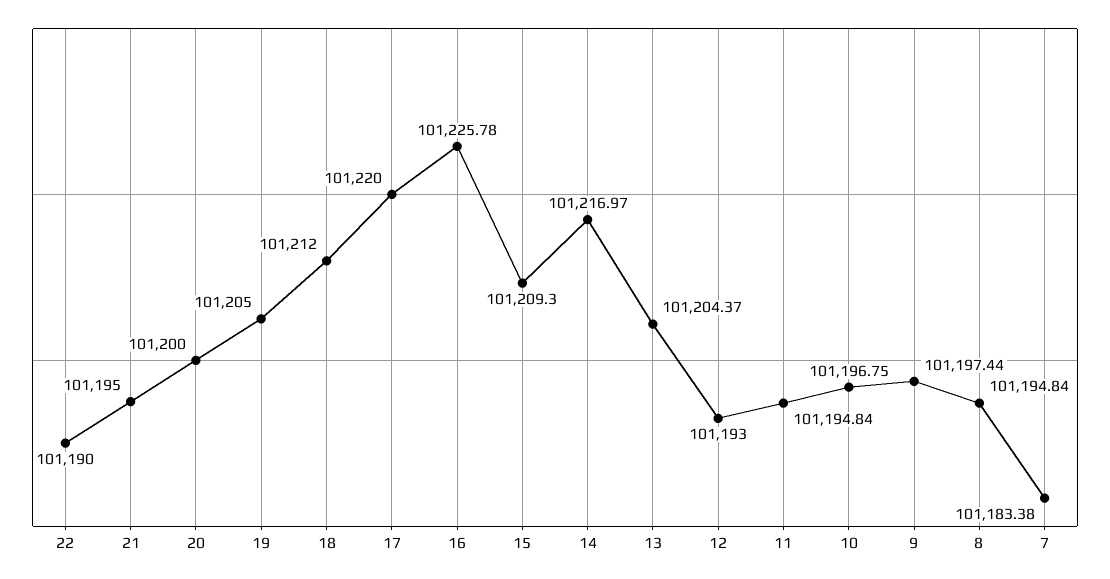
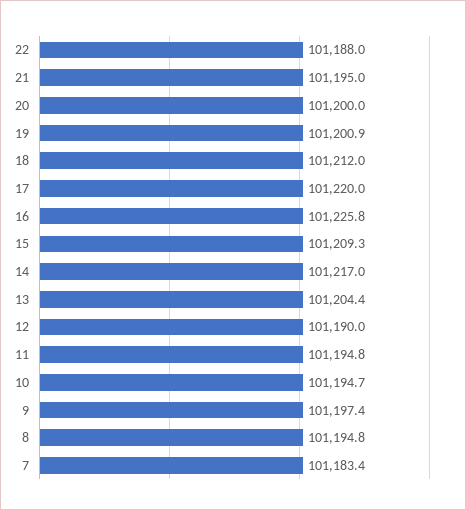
  {
-   "22": 101190,
+   "22": 101188,
    "21": 101195,
    "20": 101200,
-   "19": 101205,
+   "19": 101200.9,
    "18": 101212,
    "17": 101220,
    "16": 101225.78,
    "15": 101209.3,
    "14": 101216.97,
    "13": 101204.37,
-   "12": 101193,
+   "12": 101190,
    "11": 101194.84,
-   "10": 101196.75,
+   "10": 101194.7,
    "9": 101197.44,
    "8": 101194.84,
    "7": 101183.38
  }

